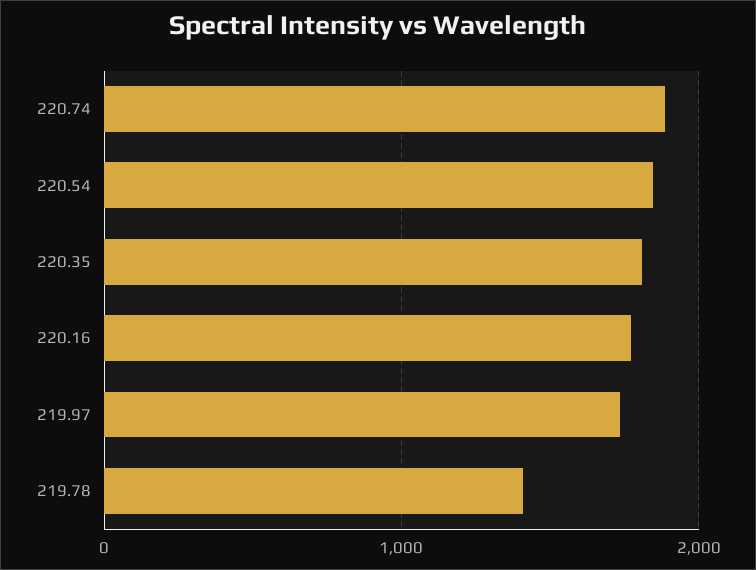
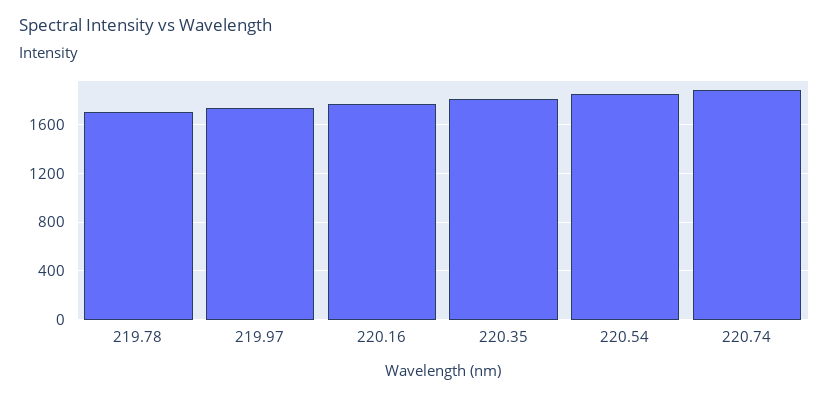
  {
    "220.74": 1900,
    "220.54": 1850,
    "220.35": 1800,
    "220.16": 1750,
    "219.97": 1750,
-   "219.78": 1400
+   "219.78": 1700
  }

